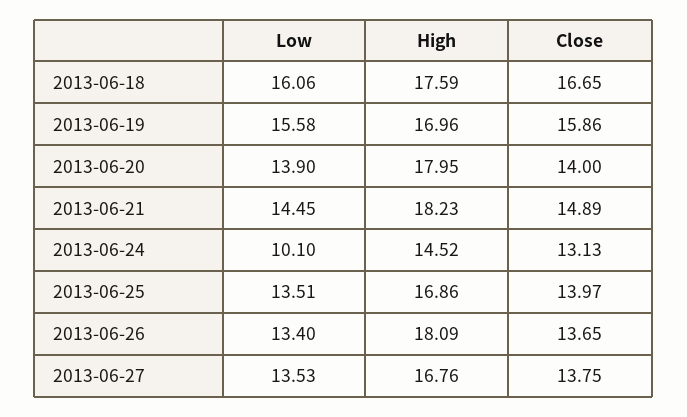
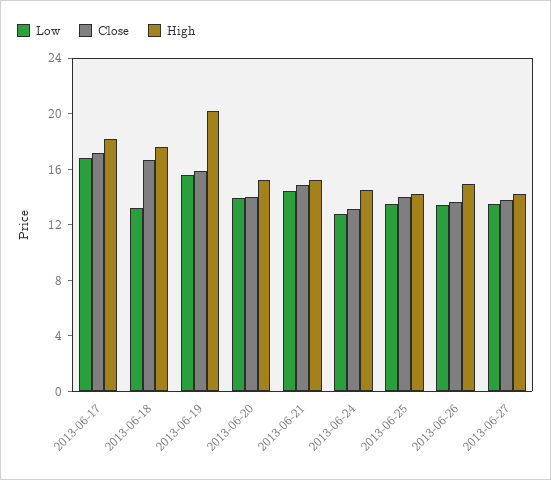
  {
    "Low": {
-     "2013-06-18": 16.06,
+     "2013-06-18": 13,
      "2013-06-19": 15.58,
      "2013-06-20": 13.9,
      "2013-06-21": 14.45,
-     "2013-06-24": 10.1,
+     "2013-06-24": 13,
      "2013-06-25": 13.51,
      "2013-06-26": 13.4,
-     "2013-06-27": 13.53
+     "2013-06-27": 13.53,
+     "2013-06-17": 17
    },
    "High": {
      "2013-06-18": 17.59,
-     "2013-06-19": 16.96,
+     "2013-06-19": 20,
-     "2013-06-20": 17.95,
+     "2013-06-20": 15,
-     "2013-06-21": 18.23,
+     "2013-06-21": 15,
      "2013-06-24": 14.52,
-     "2013-06-25": 16.86,
+     "2013-06-25": 14,
-     "2013-06-26": 18.09,
+     "2013-06-26": 15,
-     "2013-06-27": 16.76
+     "2013-06-27": 14,
+     "2013-06-17": 18
    },
    "Close": {
      "2013-06-18": 16.65,
      "2013-06-19": 15.86,
      "2013-06-20": 14,
      "2013-06-21": 14.89,
      "2013-06-24": 13.13,
      "2013-06-25": 13.97,
      "2013-06-26": 13.65,
-     "2013-06-27": 13.75
+     "2013-06-27": 13.75,
+     "2013-06-17": 17
    }
  }

